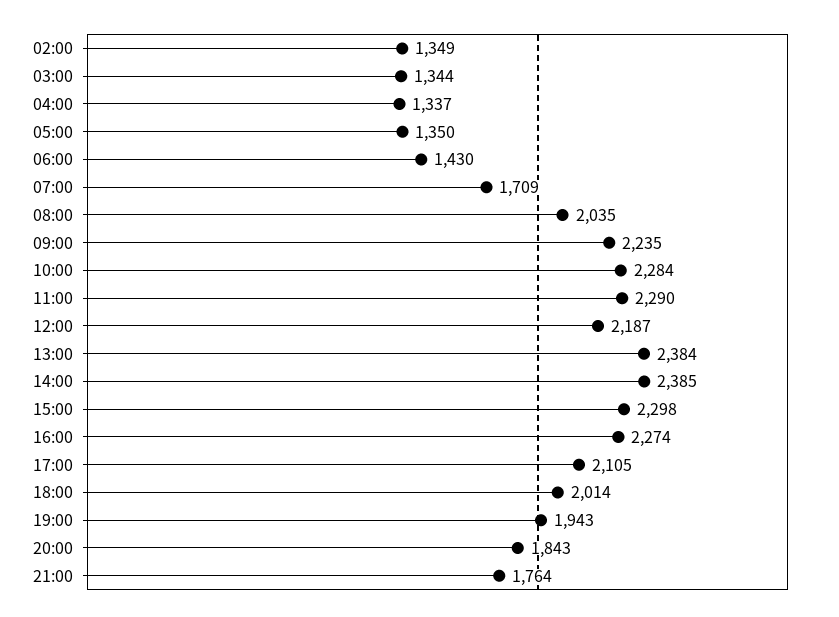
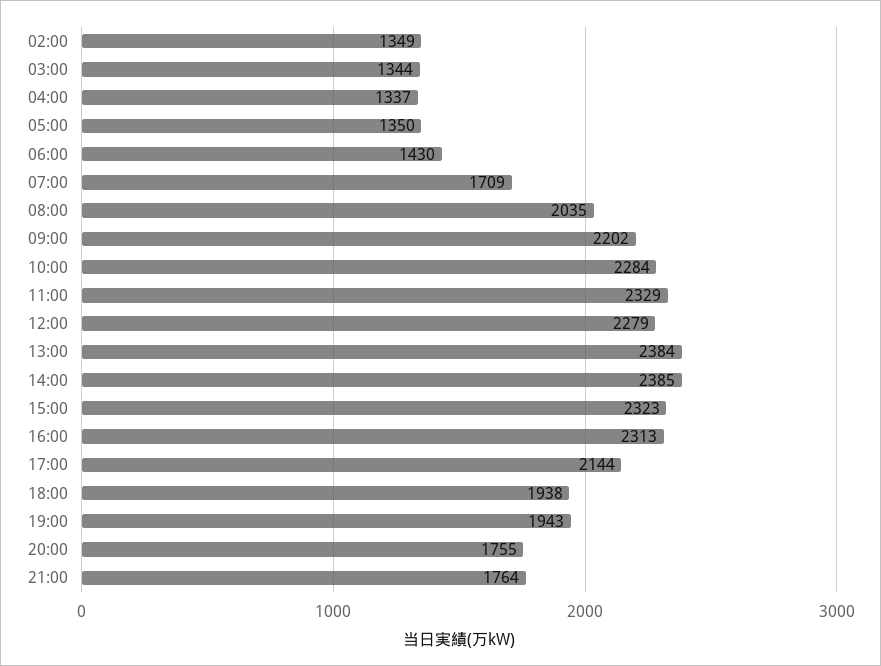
  {
    "02:00": 1349,
    "03:00": 1344,
    "04:00": 1337,
    "05:00": 1350,
    "06:00": 1430,
    "07:00": 1709,
    "08:00": 2035,
-   "09:00": 2235,
+   "09:00": 2202,
    "10:00": 2284,
-   "11:00": 2290,
+   "11:00": 2329,
-   "12:00": 2187,
+   "12:00": 2279,
    "13:00": 2384,
    "14:00": 2385,
-   "15:00": 2298,
+   "15:00": 2323,
-   "16:00": 2274,
+   "16:00": 2313,
-   "17:00": 2105,
+   "17:00": 2144,
-   "18:00": 2014,
+   "18:00": 1938,
    "19:00": 1943,
-   "20:00": 1843,
+   "20:00": 1755,
    "21:00": 1764
  }

